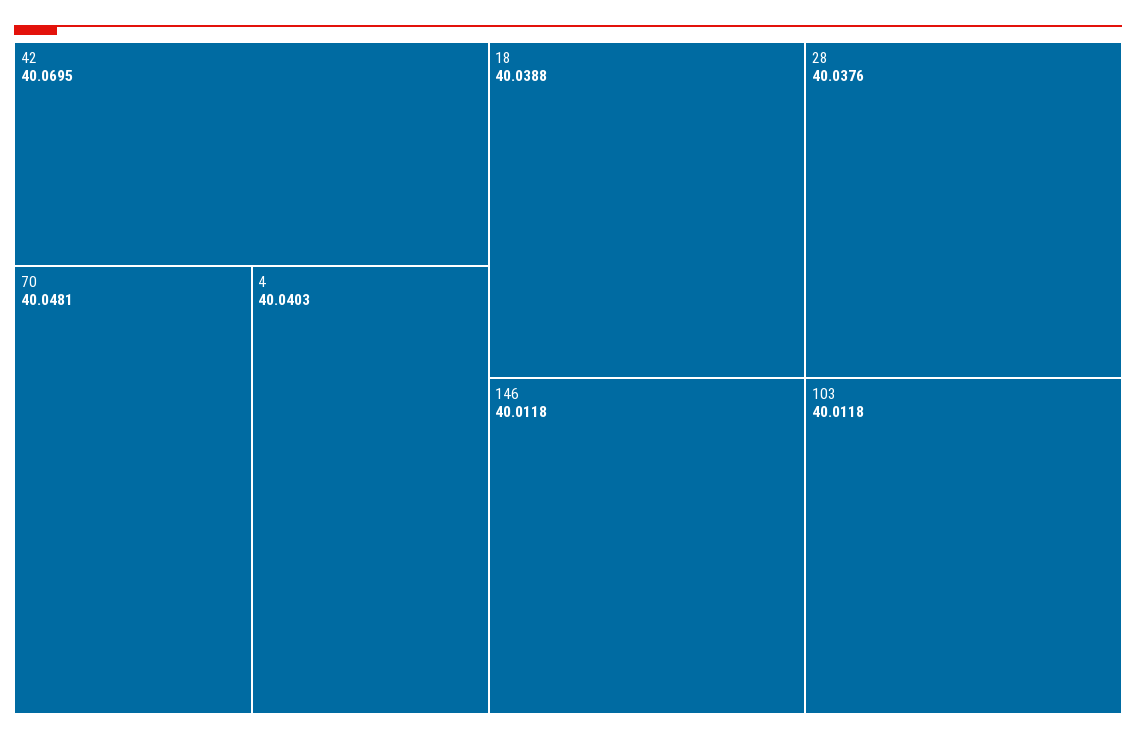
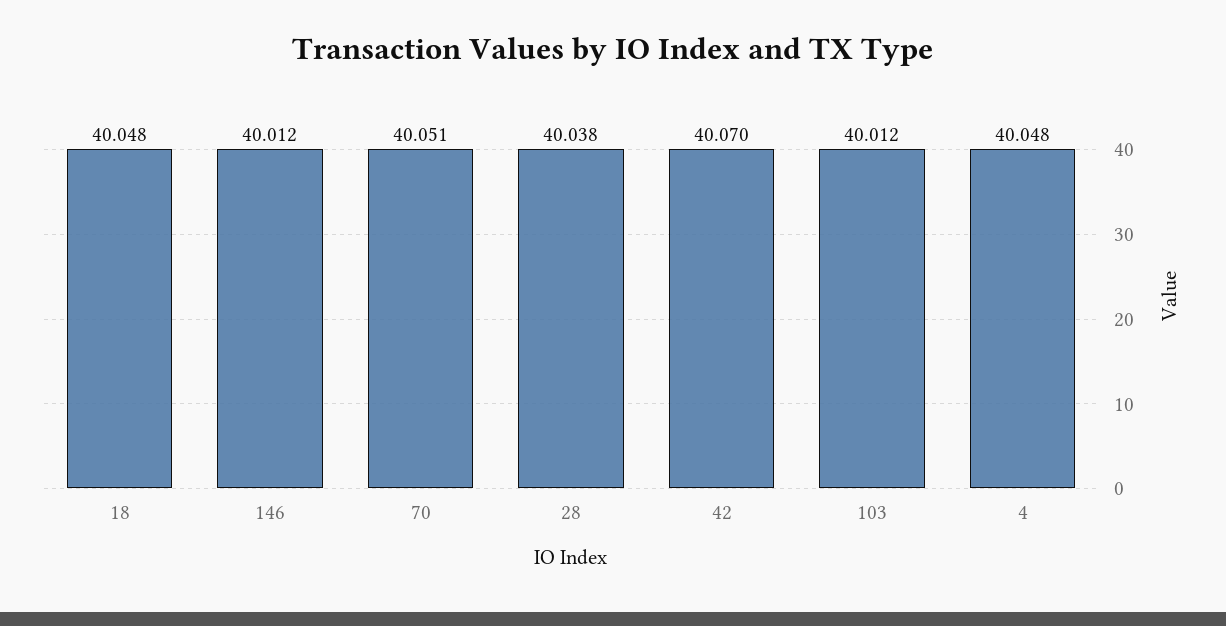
  {
    "42": 40.0695,
-   "70": 40.0481,
+   "70": 40.051,
-   "4": 40.0403,
+   "4": 40.048,
-   "18": 40.0388,
+   "18": 40.048,
    "28": 40.0376,
    "146": 40.0118,
    "103": 40.0118
  }

